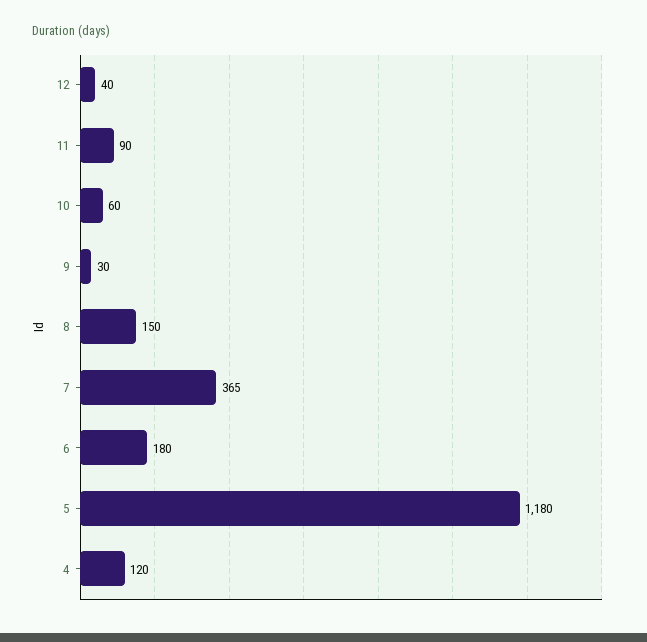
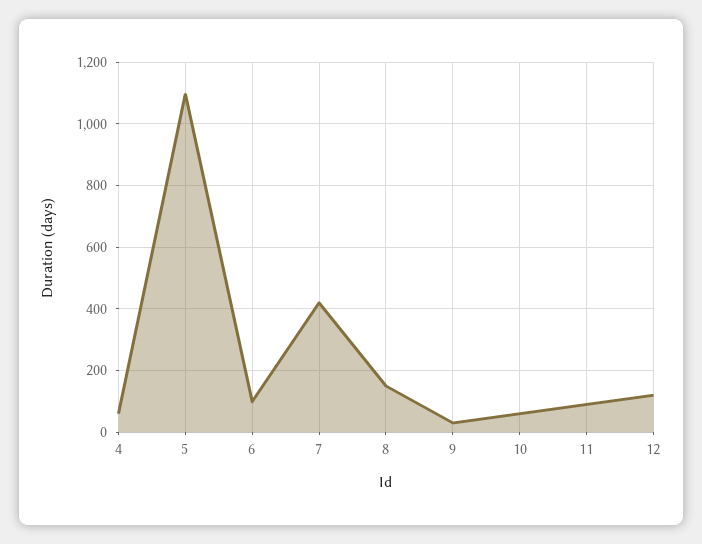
  {
-   "12": 40,
+   "12": 120,
    "11": 90,
    "10": 60,
    "9": 30,
    "8": 150,
-   "7": 365,
+   "7": 420,
-   "6": 180,
+   "6": 100,
-   "5": 1180,
+   "5": 1100,
-   "4": 120
+   "4": 60
  }

